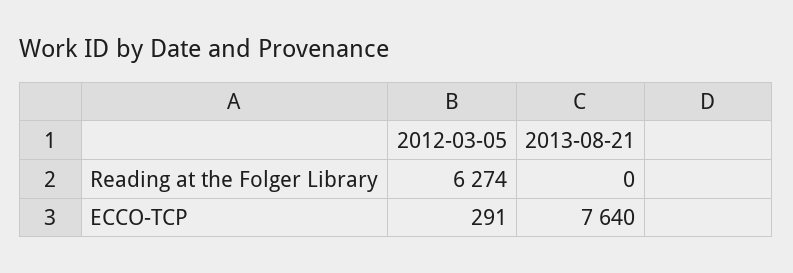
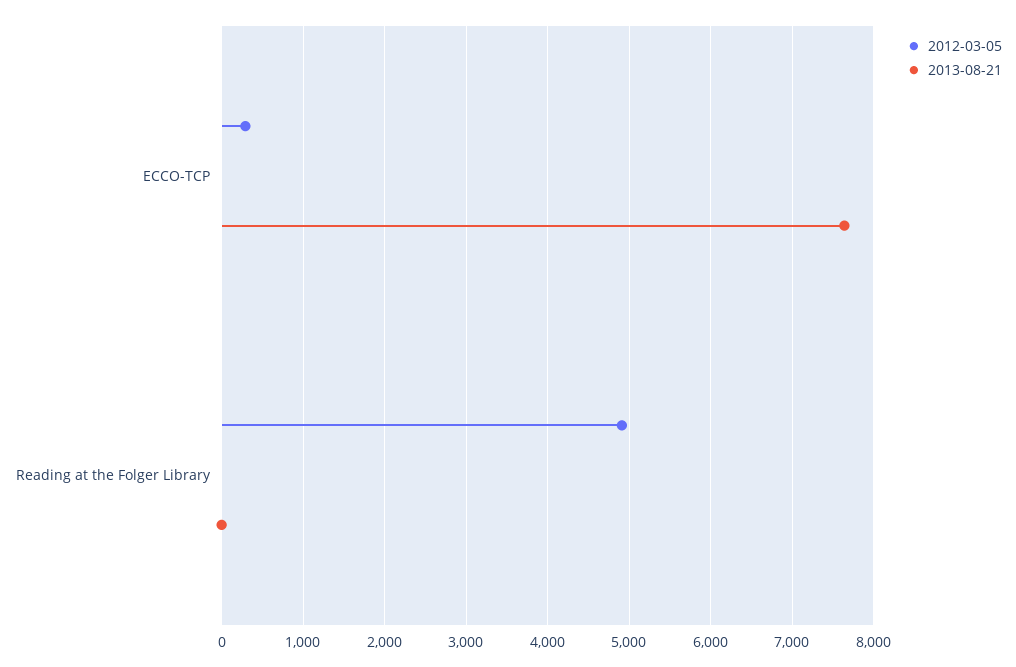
  {
    "2012-03-05": {
-     "Reading at the Folger Library": 6274,
+     "Reading at the Folger Library": 4900,
      "ECCO-TCP": 291
    },
    "2013-08-21": {
      "Reading at the Folger Library": 0,
      "ECCO-TCP": 7640
    }
  }

